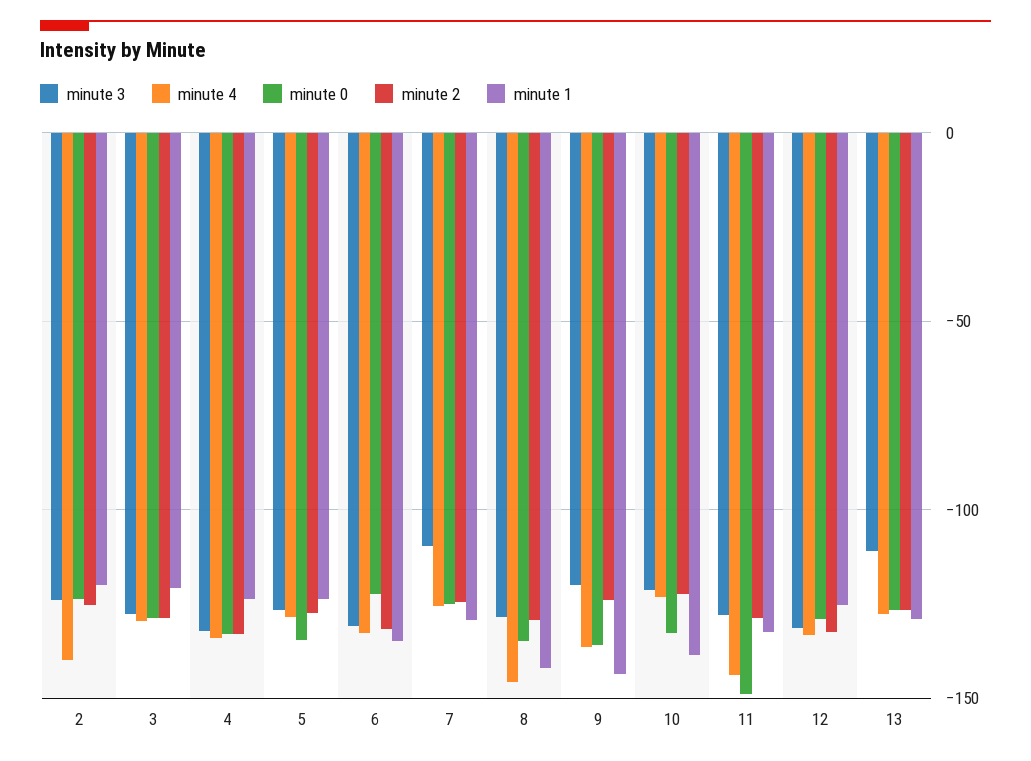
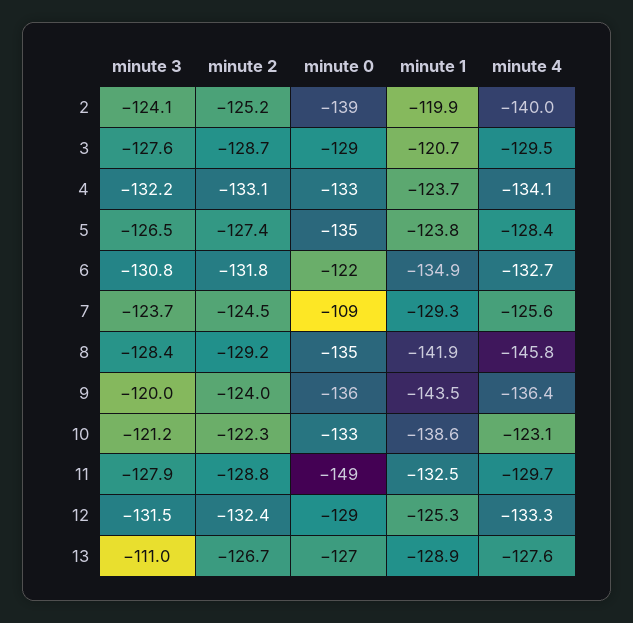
  {
    "minute 3": {
      "2": -124.1,
      "3": -127.6,
      "4": -132.2,
      "5": -126.5,
      "6": -130.8,
-     "7": -110,
+     "7": -123.7,
      "8": -128.4,
      "9": -120,
      "10": -121.2,
      "11": -127.9,
      "12": -131.5,
      "13": -111
    },
    "minute 4": {
      "2": -140,
      "3": -129.5,
      "4": -134.1,
      "5": -128.4,
      "6": -132.7,
      "7": -125.6,
      "8": -145.8,
      "9": -136.4,
      "10": -123.1,
-     "11": -145,
+     "11": -129.7,
      "12": -133.3,
      "13": -127.6
    },
    "minute 0": {
-     "2": -125,
+     "2": -139,
      "3": -129,
      "4": -133,
      "5": -135,
      "6": -122,
-     "7": -125,
+     "7": -109,
      "8": -135,
      "9": -136,
      "10": -133,
      "11": -149,
      "12": -129,
      "13": -127
    },
    "minute 2": {
      "2": -125.2,
      "3": -128.7,
      "4": -133.1,
      "5": -127.4,
      "6": -131.8,
      "7": -124.5,
      "8": -129.2,
      "9": -124,
      "10": -122.3,
      "11": -128.8,
      "12": -132.4,
      "13": -126.7
    },
    "minute 1": {
      "2": -119.9,
      "3": -120.7,
      "4": -123.7,
      "5": -123.8,
      "6": -134.9,
      "7": -129.3,
      "8": -141.9,
      "9": -143.5,
      "10": -138.6,
      "11": -132.5,
      "12": -125.3,
      "13": -128.9
    }
  }

